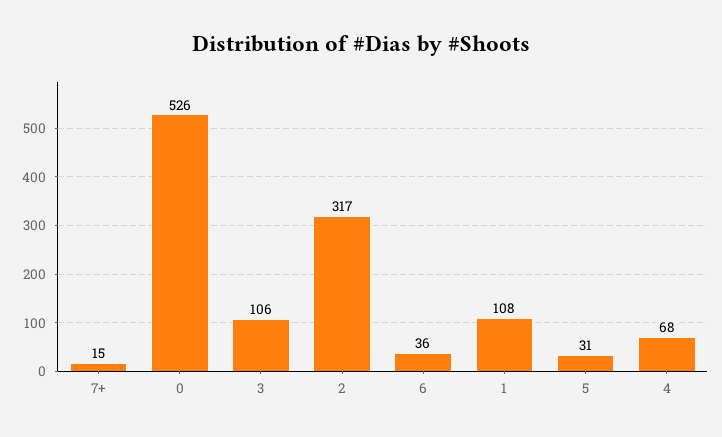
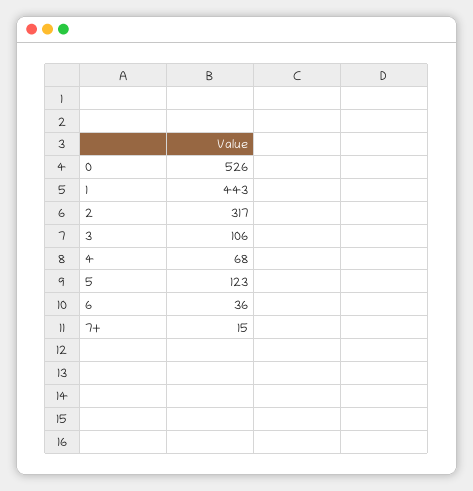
  {
    "7+": 15,
    "0": 526,
    "3": 106,
    "2": 317,
    "6": 36,
-   "1": 108,
+   "1": 443,
-   "5": 31,
+   "5": 123,
    "4": 68
  }

